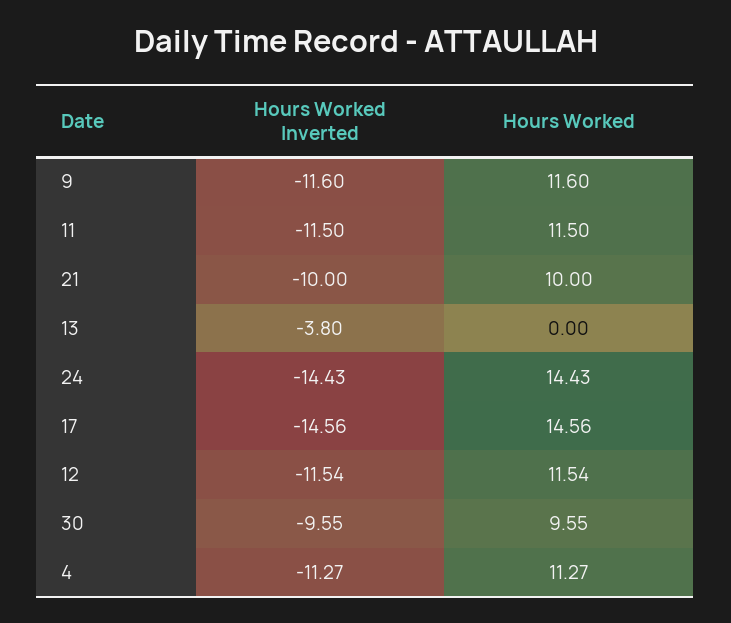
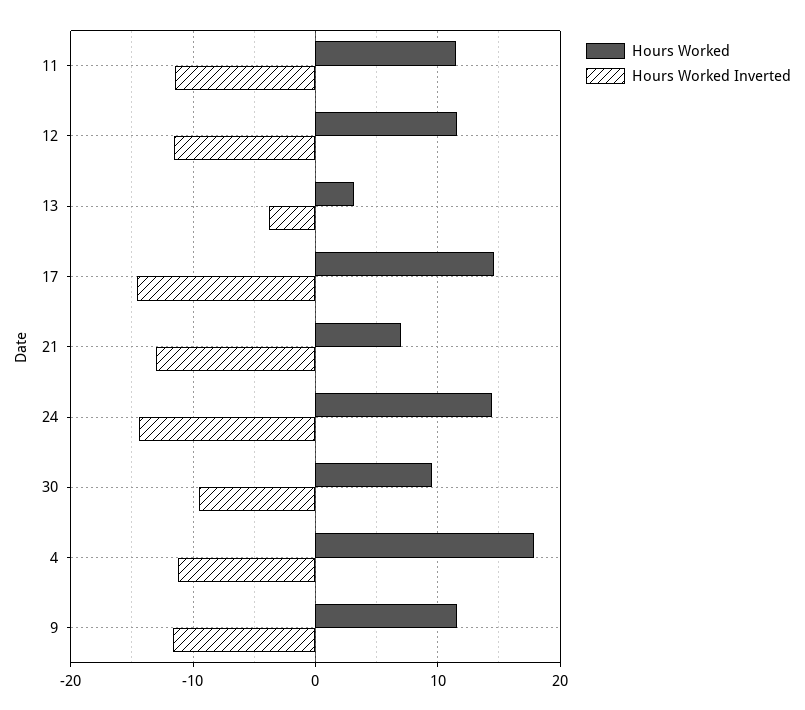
  {
    "Hours Worked Inverted": {
      "9": -11.6,
      "11": -11.5,
-     "21": -10,
+     "21": -13,
      "13": -3.8,
      "24": -14.43,
      "17": -14.56,
      "12": -11.54,
      "30": -9.55,
      "4": -11.27
    },
    "Hours Worked": {
      "9": 11.6,
      "11": 11.5,
-     "21": 10,
+     "21": 7,
-     "13": 0,
+     "13": 3,
      "24": 14.43,
      "17": 14.56,
      "12": 11.54,
      "30": 9.55,
-     "4": 11.27
+     "4": 18
    }
  }

